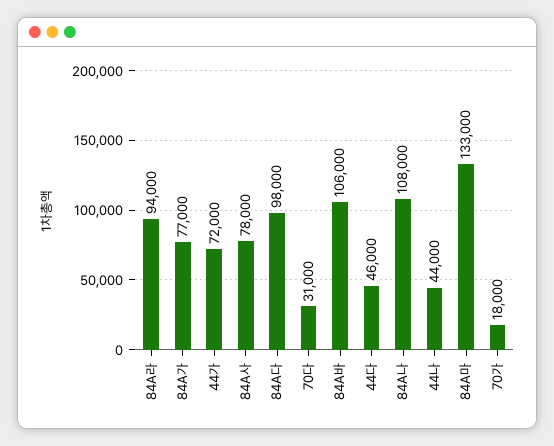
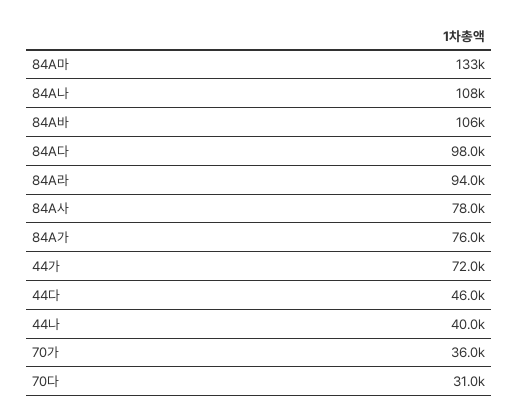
  {
    "84A라": 94000,
-   "84A가": 77000,
+   "84A가": 76000,
    "44가": 72000,
    "84A사": 78000,
    "84A다": 98000,
    "70다": 31000,
    "84A바": 106000,
    "44다": 46000,
    "84A나": 108000,
-   "44나": 44000,
+   "44나": 40000,
    "84A마": 133000,
-   "70가": 18000
+   "70가": 36000
  }

